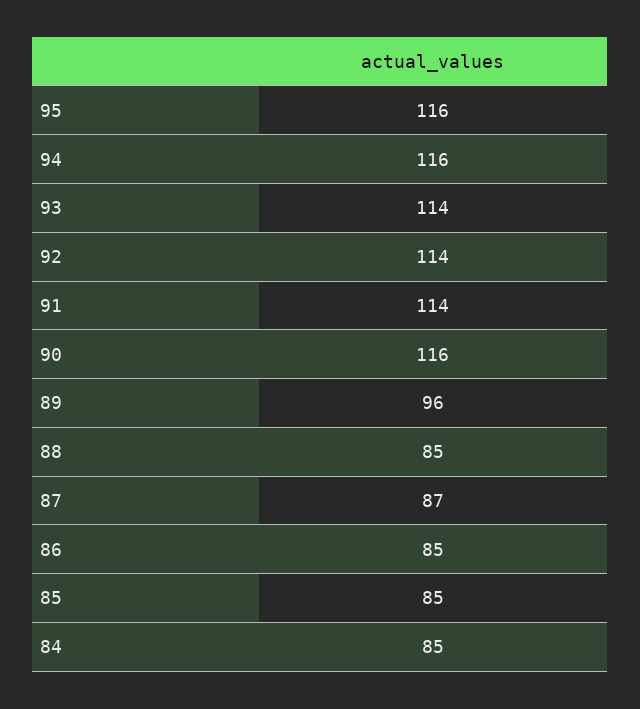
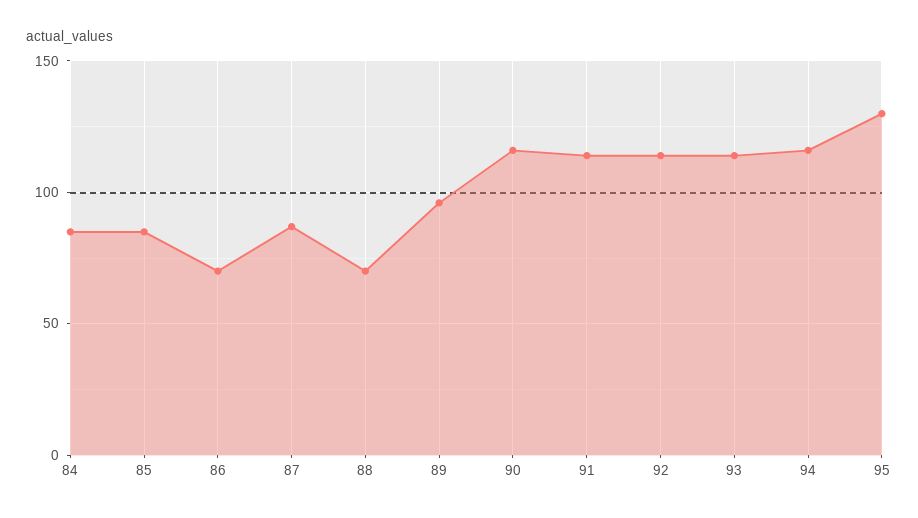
  {
-   "95": 116,
+   "95": 130,
    "94": 116,
    "93": 114,
    "92": 114,
    "91": 114,
    "90": 116,
    "89": 96,
-   "88": 85,
+   "88": 70,
    "87": 87,
-   "86": 85,
+   "86": 70,
    "85": 85,
    "84": 85
  }

